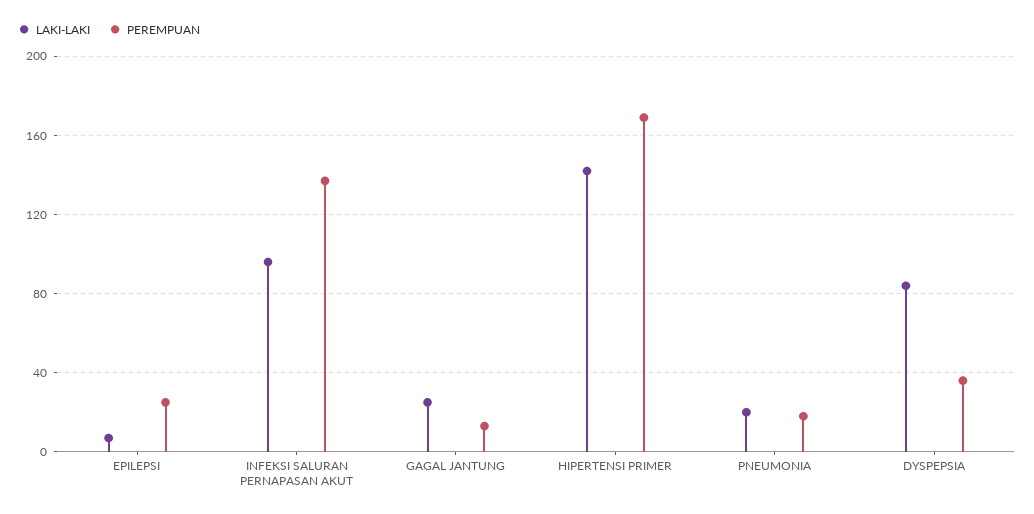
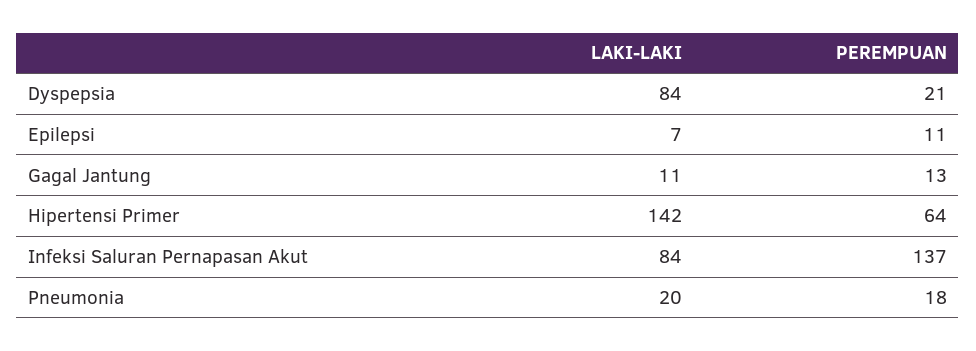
  {
    "LAKI-LAKI": {
      "EPILEPSI": 7,
-     "INFEKSI SALURAN PERNAPASAN AKUT": 95,
+     "INFEKSI SALURAN PERNAPASAN AKUT": 84,
-     "GAGAL JANTUNG": 25,
+     "GAGAL JANTUNG": 11,
      "HIPERTENSI PRIMER": 142,
      "PNEUMONIA": 20,
      "DYSPEPSIA": 84
    },
    "PEREMPUAN": {
-     "EPILEPSI": 25,
+     "EPILEPSI": 11,
      "INFEKSI SALURAN PERNAPASAN AKUT": 137,
      "GAGAL JANTUNG": 13,
-     "HIPERTENSI PRIMER": 170,
+     "HIPERTENSI PRIMER": 64,
      "PNEUMONIA": 18,
-     "DYSPEPSIA": 35
+     "DYSPEPSIA": 21
    }
  }

